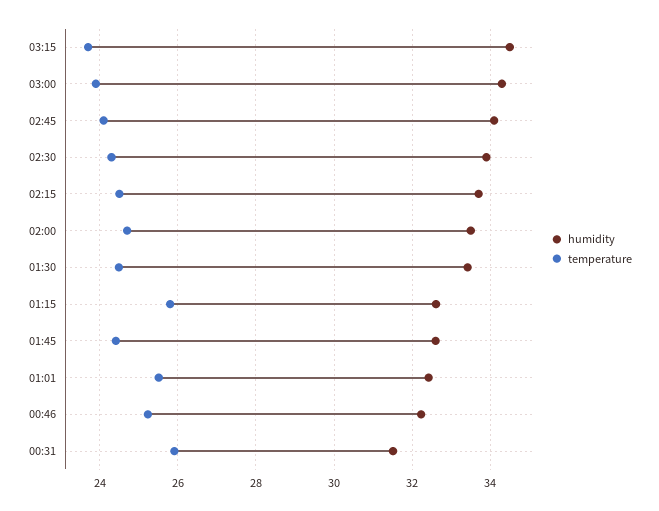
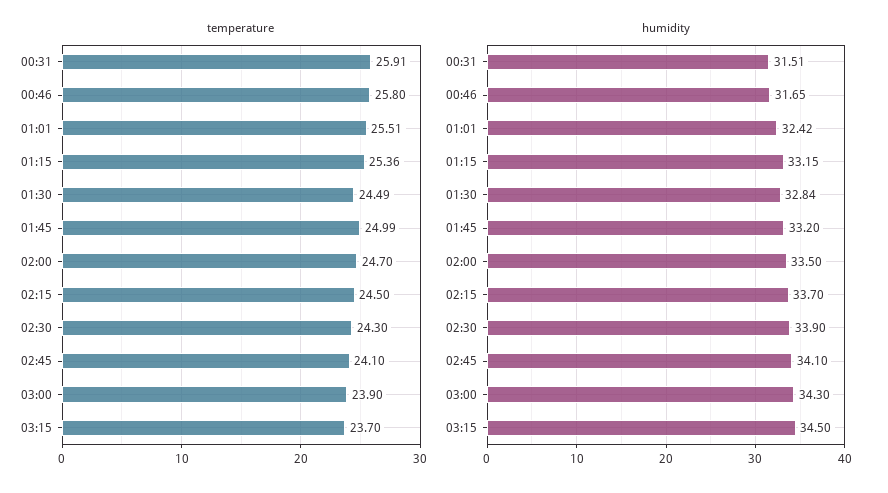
  {
    "humidity": {
      "03:15": 34.5,
      "03:00": 34.3,
      "02:45": 34.1,
      "02:30": 33.9,
      "02:15": 33.7,
      "02:00": 33.5,
-     "01:30": 33.4,
+     "01:30": 32.84,
-     "01:15": 32.6,
+     "01:15": 33.15,
-     "01:45": 32.6,
+     "01:45": 33.2,
      "01:01": 32.42,
-     "00:46": 32.2,
+     "00:46": 31.65,
      "00:31": 31.51
    },
    "temperature": {
      "03:15": 23.7,
      "03:00": 23.9,
      "02:45": 24.1,
      "02:30": 24.3,
      "02:15": 24.5,
      "02:00": 24.7,
      "01:30": 24.49,
-     "01:15": 25.8,
+     "01:15": 25.36,
-     "01:45": 24.4,
+     "01:45": 24.99,
      "01:01": 25.51,
-     "00:46": 25.2,
+     "00:46": 25.8,
      "00:31": 25.91
    }
  }

